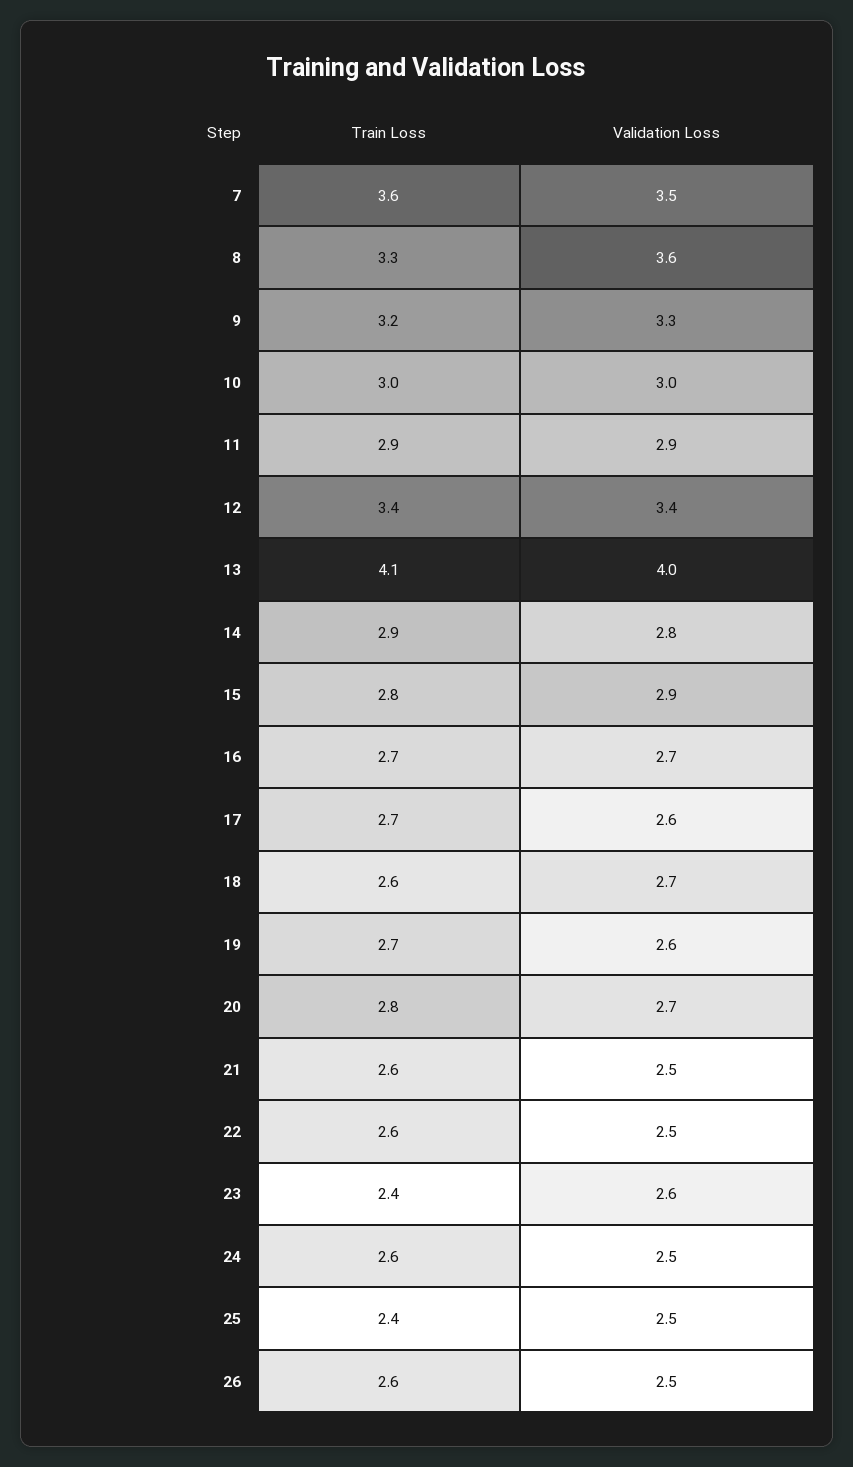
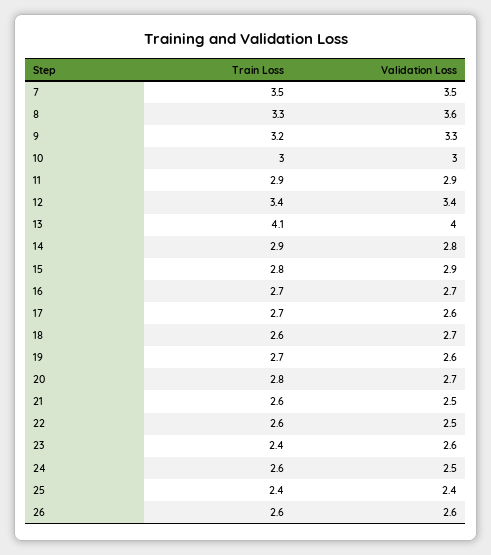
  {
    "Train Loss": {
-     "7": 3.6,
+     "7": 3.5,
      "8": 3.3,
      "9": 3.2,
      "10": 3,
      "11": 2.9,
      "12": 3.4,
      "13": 4.1,
      "14": 2.9,
      "15": 2.8,
      "16": 2.7,
      "17": 2.7,
      "18": 2.6,
      "19": 2.7,
      "20": 2.8,
      "21": 2.6,
      "22": 2.6,
      "23": 2.4,
      "24": 2.6,
      "25": 2.4,
      "26": 2.6
    },
    "Validation Loss": {
      "7": 3.5,
      "8": 3.6,
      "9": 3.3,
      "10": 3,
      "11": 2.9,
      "12": 3.4,
      "13": 4,
      "14": 2.8,
      "15": 2.9,
      "16": 2.7,
      "17": 2.6,
      "18": 2.7,
      "19": 2.6,
      "20": 2.7,
      "21": 2.5,
      "22": 2.5,
      "23": 2.6,
      "24": 2.5,
-     "25": 2.5,
+     "25": 2.4,
-     "26": 2.5
+     "26": 2.6
    }
  }

